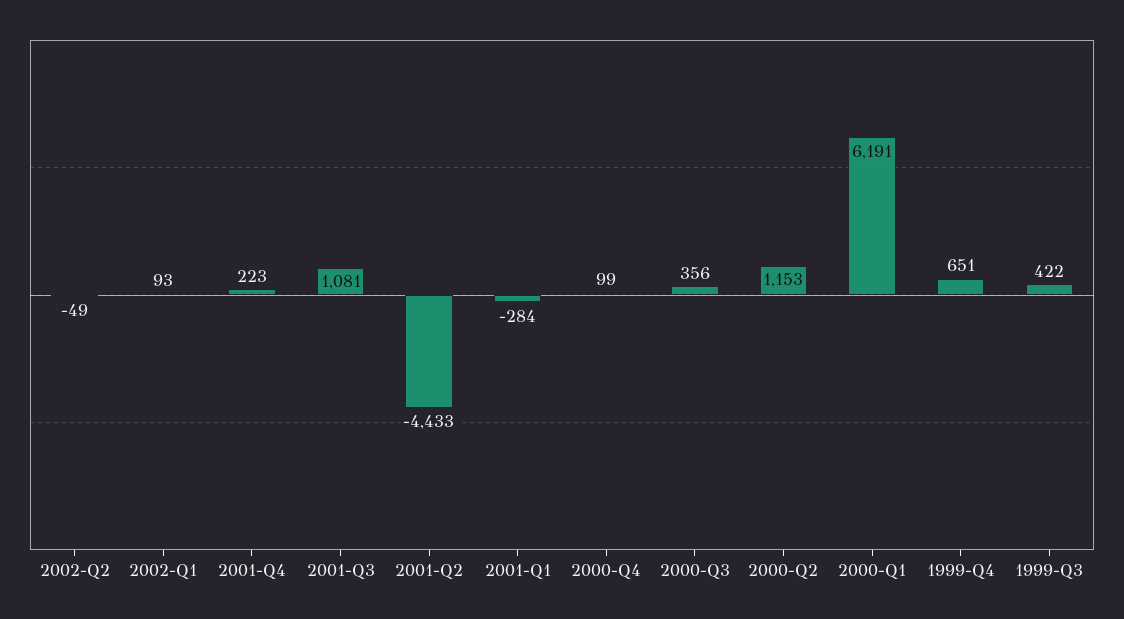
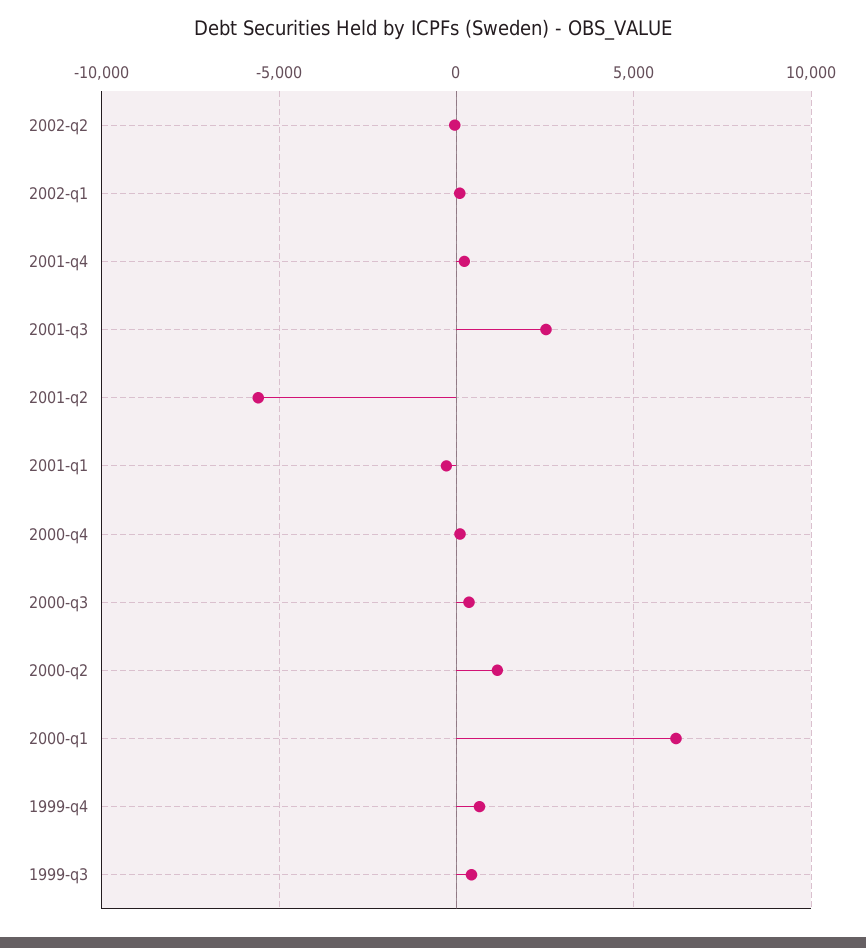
  {
    "2002-Q2": -49,
    "2002-Q1": 93,
    "2001-Q4": 223,
-   "2001-Q3": 1081,
+   "2001-Q3": 2500,
-   "2001-Q2": -4433,
+   "2001-Q2": -5500,
    "2001-Q1": -284,
    "2000-Q4": 99,
    "2000-Q3": 356,
    "2000-Q2": 1153,
    "2000-Q1": 6191,
    "1999-Q4": 651,
    "1999-Q3": 422
  }

